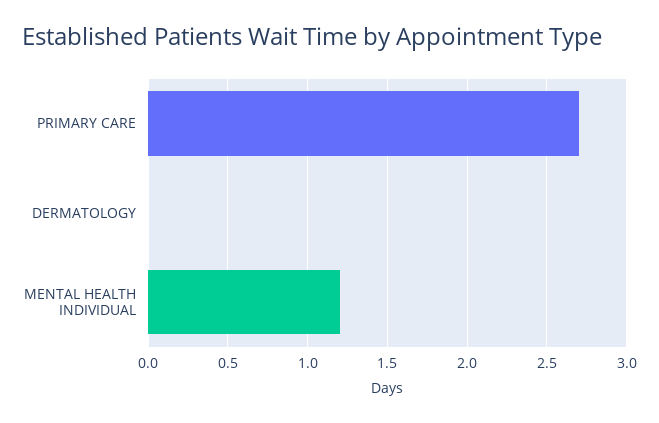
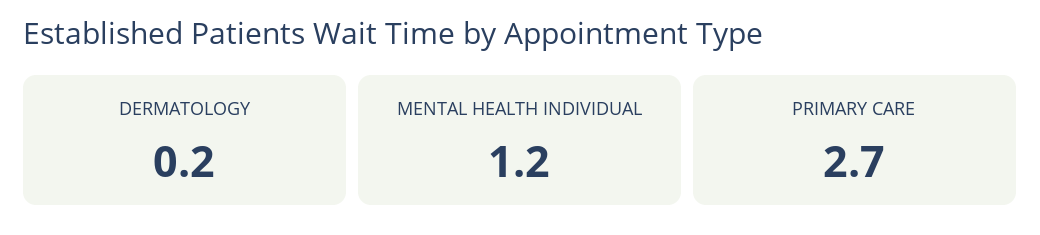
  {
    "PRIMARY CARE": 2.7,
-   "DERMATOLOGY": 0,
+   "DERMATOLOGY": 0.2,
    "MENTAL HEALTH INDIVIDUAL": 1.2
  }

